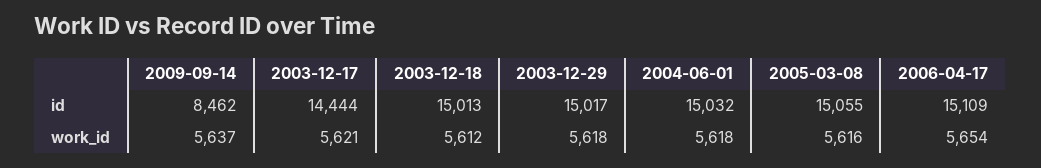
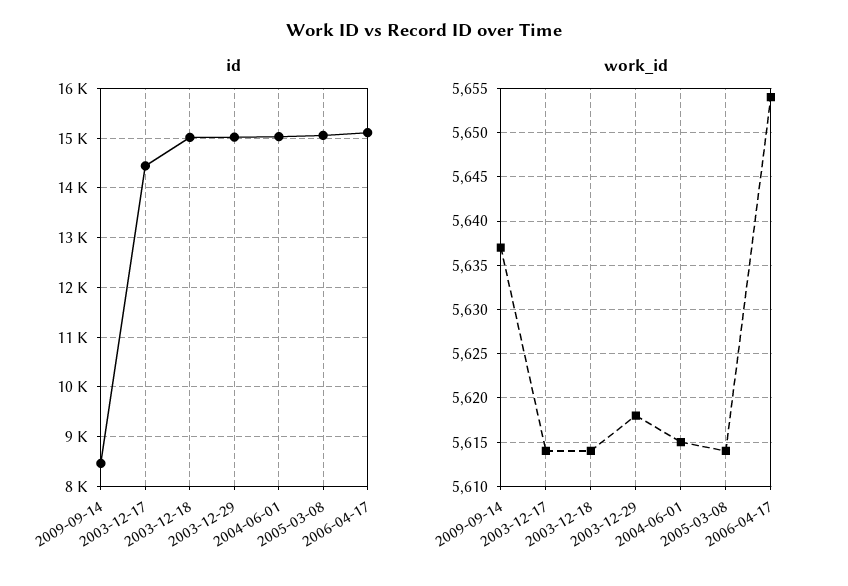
  {
    "id": {
      "2009-09-14": 8462,
      "2003-12-17": 14444,
      "2003-12-18": 15013,
      "2003-12-29": 15017,
      "2004-06-01": 15032,
      "2005-03-08": 15055,
      "2006-04-17": 15109
    },
    "work_id": {
      "2009-09-14": 5637,
-     "2003-12-17": 5621,
+     "2003-12-17": 5614,
-     "2003-12-18": 5612,
+     "2003-12-18": 5614,
      "2003-12-29": 5618,
-     "2004-06-01": 5618,
+     "2004-06-01": 5615,
-     "2005-03-08": 5616,
+     "2005-03-08": 5614,
      "2006-04-17": 5654
    }
  }

